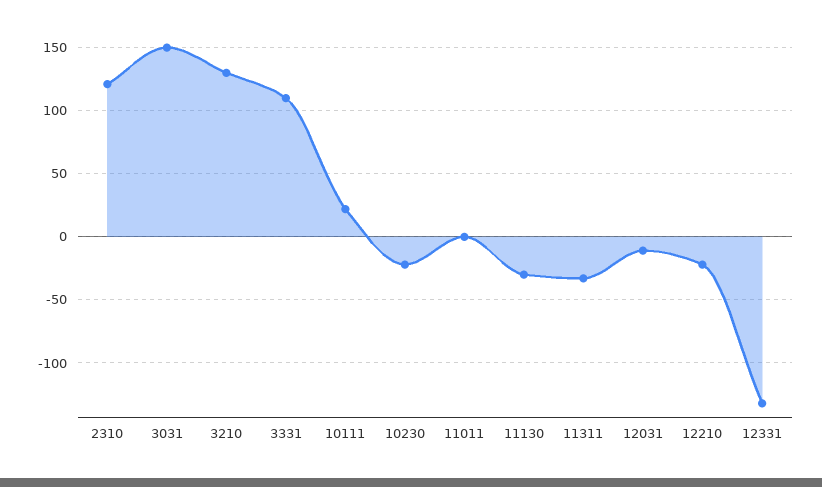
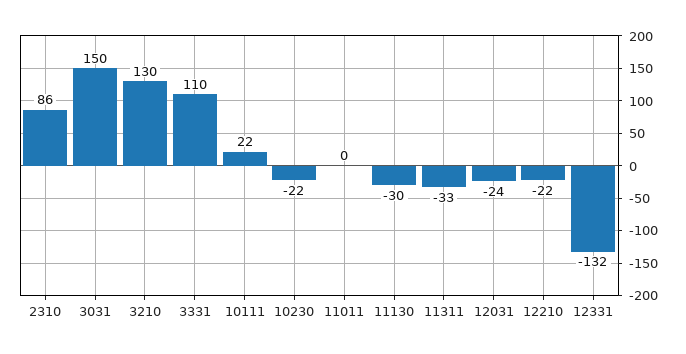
  {
-   "2310": 120,
+   "2310": 86,
    "3031": 150,
    "3210": 130,
    "3331": 110,
    "10111": 22,
    "10230": -22,
    "11011": 0,
    "11130": -30,
    "11311": -33,
-   "12031": -10,
+   "12031": -24,
    "12210": -22,
    "12331": -132
  }

